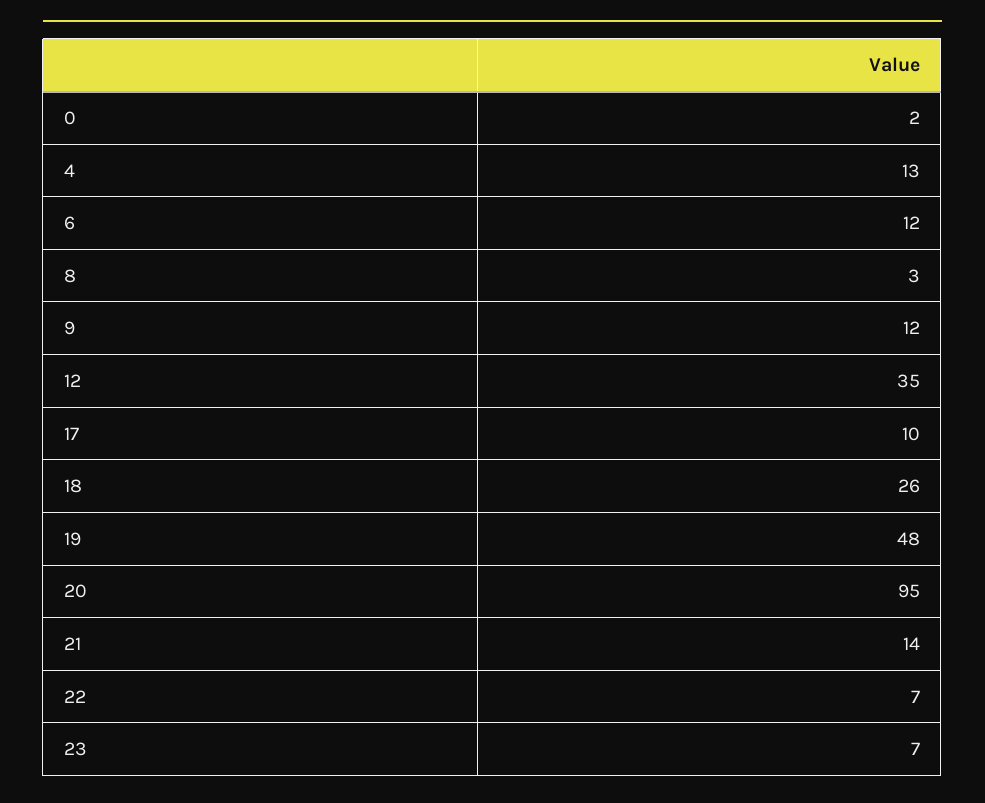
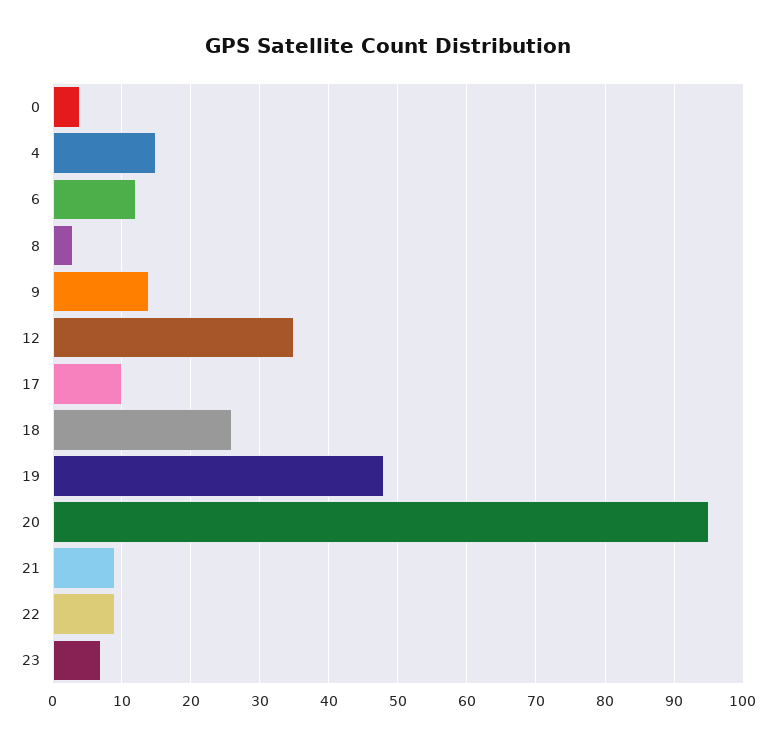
  {
-   "0": 2,
+   "0": 4,
-   "4": 13,
+   "4": 15,
    "6": 12,
    "8": 3,
-   "9": 12,
+   "9": 14,
    "12": 35,
    "17": 10,
    "18": 26,
    "19": 48,
    "20": 95,
-   "21": 14,
+   "21": 9,
-   "22": 7,
+   "22": 9,
    "23": 7
  }

